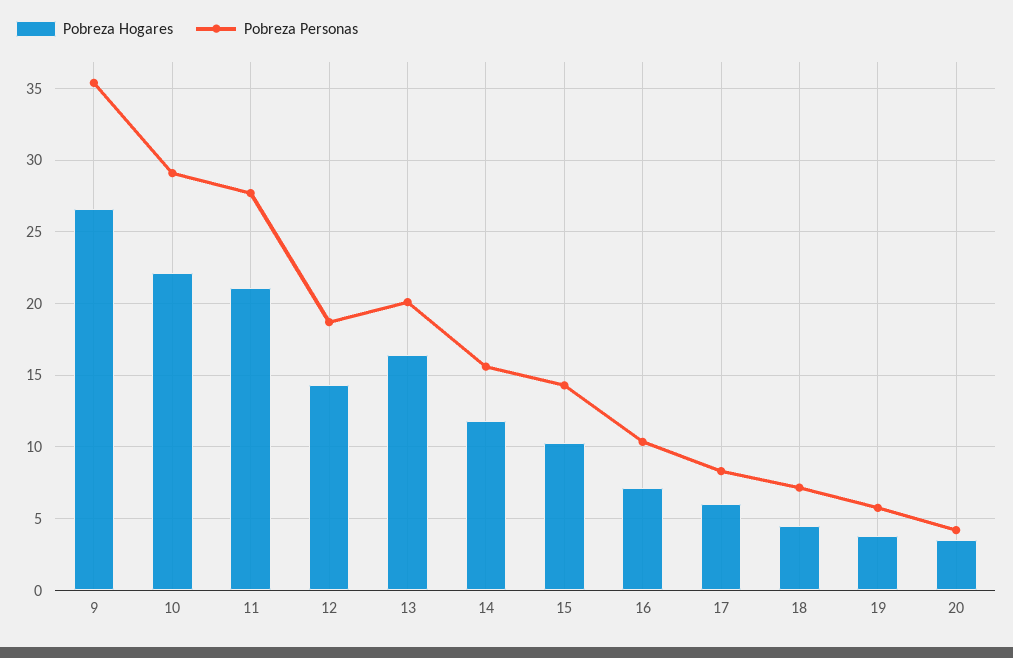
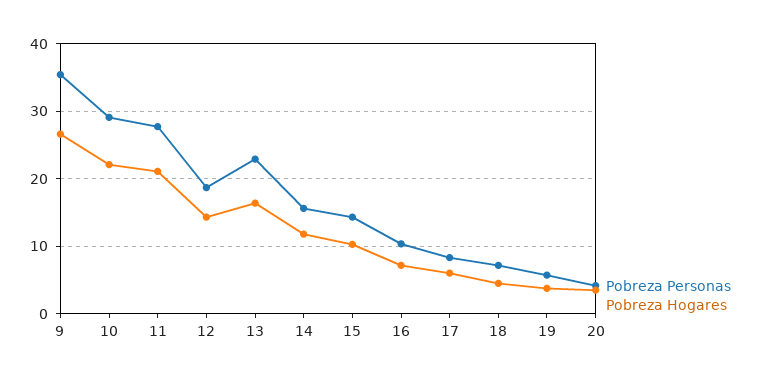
  {
    "Pobreza Hogares": {
      "9": 26.5,
      "10": 22,
      "11": 21,
      "12": 14.5,
      "13": 16.5,
      "14": 12,
      "15": 10.5,
      "16": 7,
      "17": 6,
      "18": 4.5,
      "19": 4,
      "20": 3.5
    },
    "Pobreza Personas": {
      "9": 35.5,
      "10": 29,
      "11": 27.5,
      "12": 18.5,
-     "13": 20,
+     "13": 23,
      "14": 15.5,
      "15": 14.5,
      "16": 10.5,
      "17": 8.5,
      "18": 7,
      "19": 5.5,
      "20": 4
    }
  }

